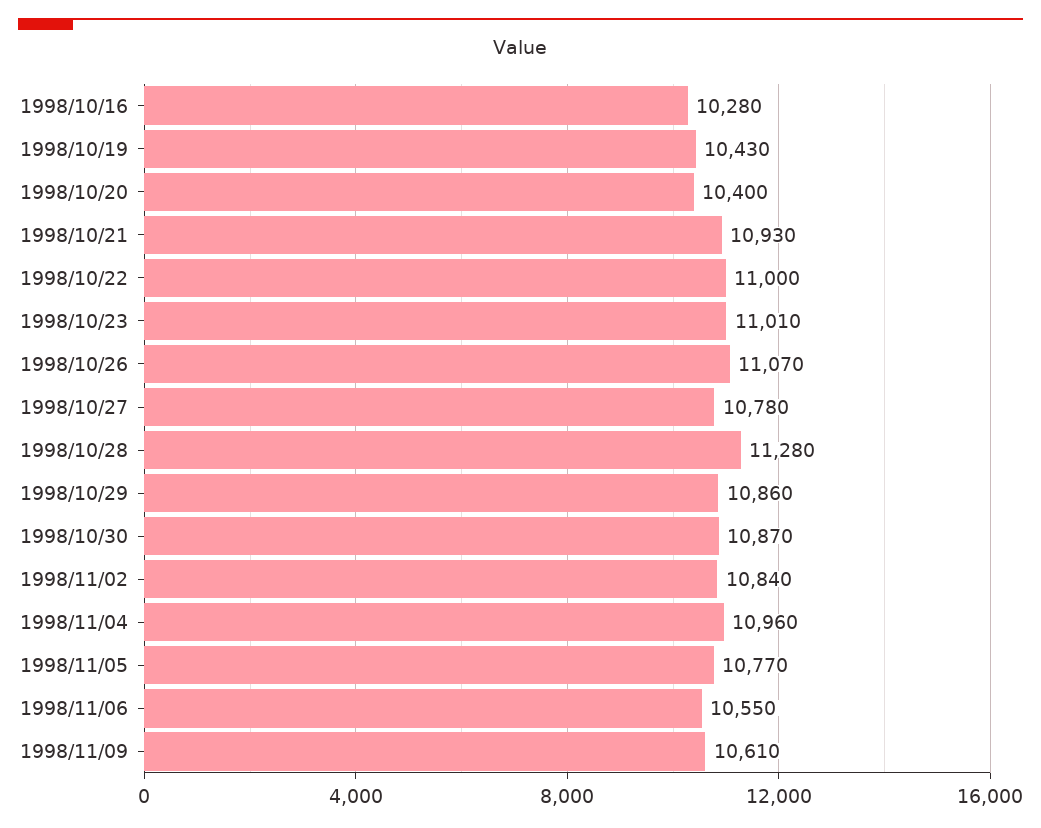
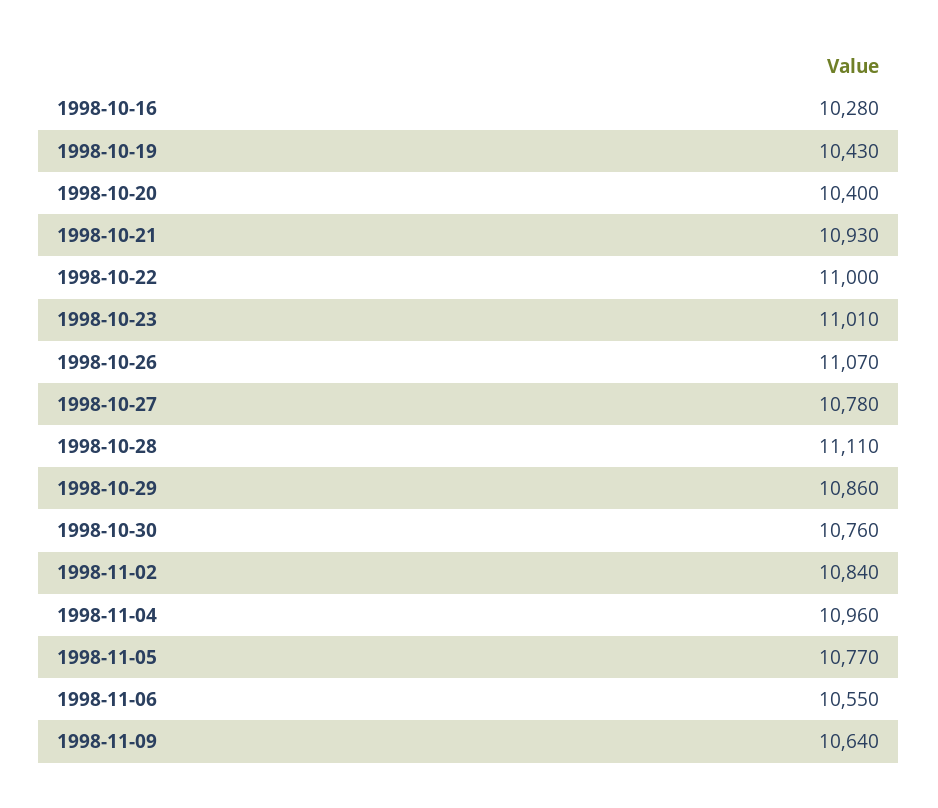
  {
    "1998/10/16": 10280,
    "1998/10/19": 10430,
    "1998/10/20": 10400,
    "1998/10/21": 10930,
    "1998/10/22": 11000,
    "1998/10/23": 11010,
    "1998/10/26": 11070,
    "1998/10/27": 10780,
-   "1998/10/28": 11280,
+   "1998/10/28": 11110,
    "1998/10/29": 10860,
-   "1998/10/30": 10870,
+   "1998/10/30": 10760,
    "1998/11/02": 10840,
    "1998/11/04": 10960,
    "1998/11/05": 10770,
    "1998/11/06": 10550,
-   "1998/11/09": 10610
+   "1998/11/09": 10640
  }

